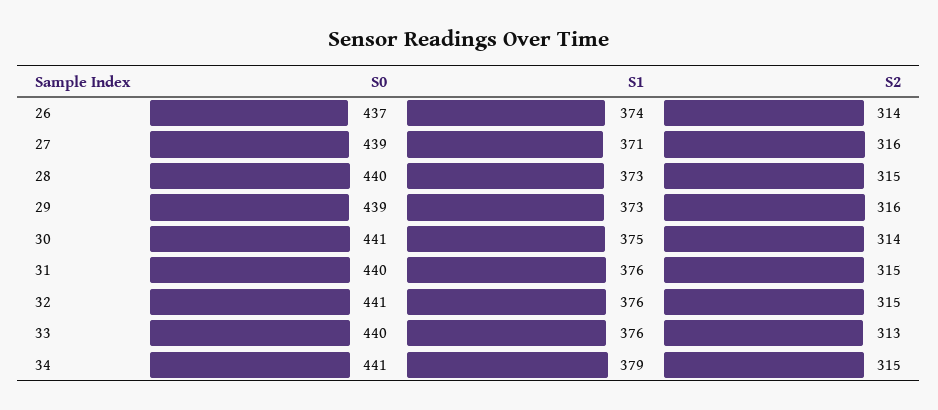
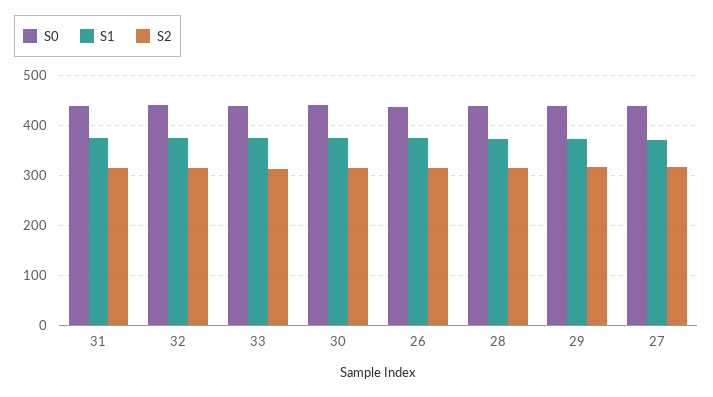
  {
    "S0": {
      "26": 437,
      "27": 439,
      "28": 440,
      "29": 439,
      "30": 441,
      "31": 440,
      "32": 441,
-     "33": 440,
+     "33": 440
-     "34": 441
    },
    "S1": {
      "26": 374,
      "27": 371,
      "28": 373,
      "29": 373,
      "30": 375,
      "31": 376,
      "32": 376,
-     "33": 376,
+     "33": 376
-     "34": 379
    },
    "S2": {
      "26": 314,
      "27": 316,
      "28": 315,
      "29": 316,
      "30": 314,
      "31": 315,
      "32": 315,
-     "33": 313,
+     "33": 313
-     "34": 315
    }
  }

